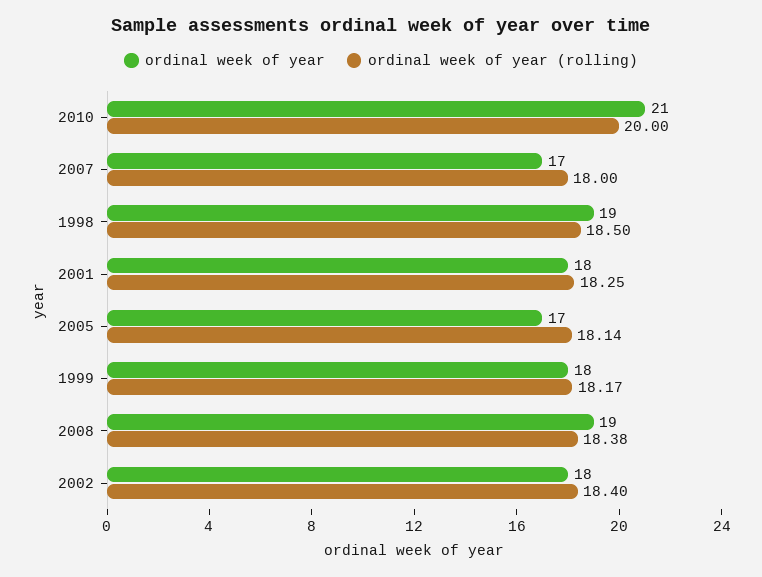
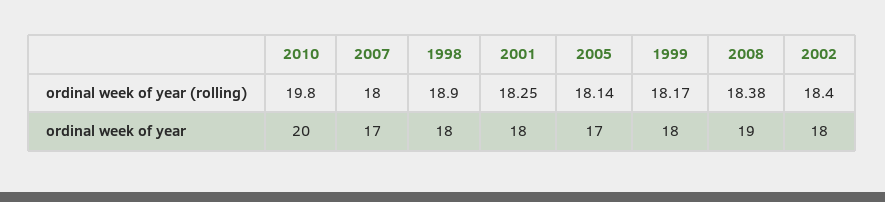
  {
    "ordinal week of year": {
-     "2010": 21,
+     "2010": 20,
      "2007": 17,
-     "1998": 19,
+     "1998": 18,
      "2001": 18,
      "2005": 17,
      "1999": 18,
      "2008": 19,
      "2002": 18
    },
    "ordinal week of year (rolling)": {
-     "2010": 20,
+     "2010": 19.8,
      "2007": 18,
-     "1998": 18.5,
+     "1998": 18.9,
      "2001": 18.25,
      "2005": 18.14,
      "1999": 18.17,
      "2008": 18.38,
      "2002": 18.4
    }
  }

